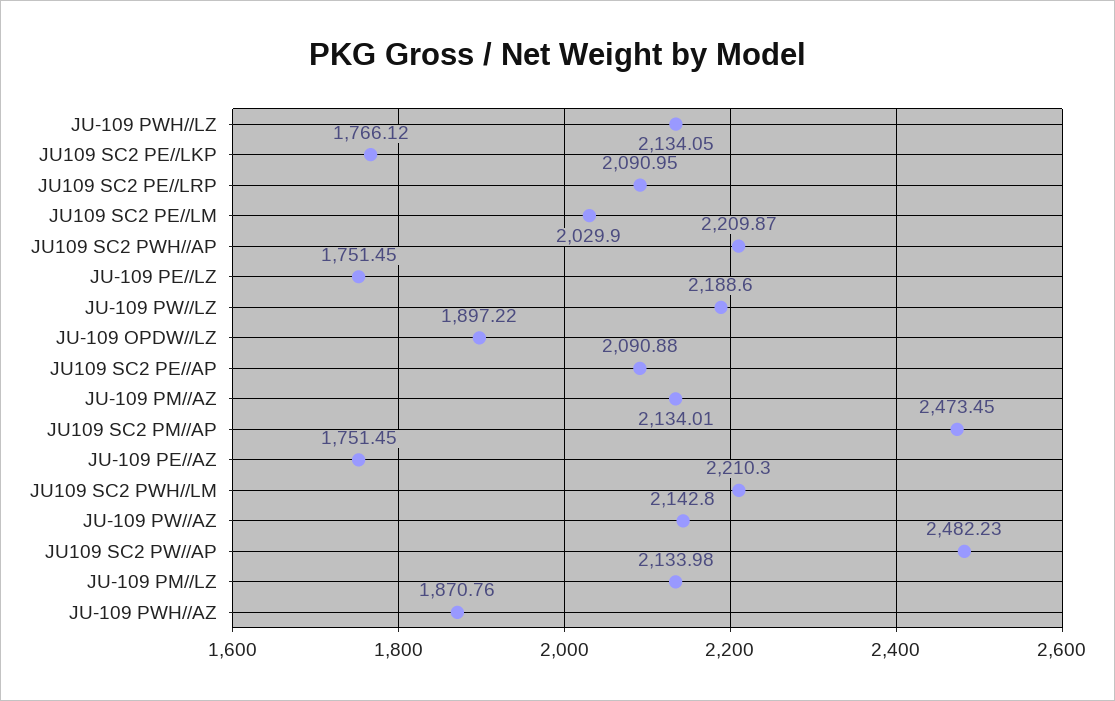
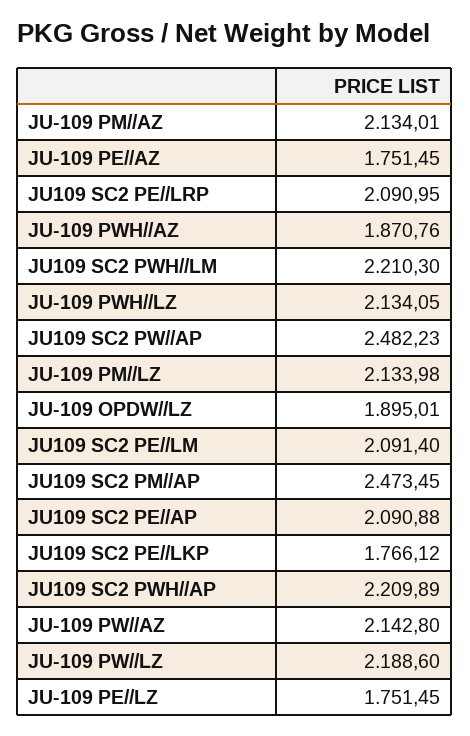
  {
    "JU-109 PWH//LZ": 2134.05,
    "JU109 SC2 PE//LKP": 1766.12,
    "JU109 SC2 PE//LRP": 2090.95,
-   "JU109 SC2 PE//LM": 2029.9,
+   "JU109 SC2 PE//LM": 2091.4,
-   "JU109 SC2 PWH//AP": 2209.87,
+   "JU109 SC2 PWH//AP": 2209.89,
    "JU-109 PE//LZ": 1751.45,
    "JU-109 PW//LZ": 2188.6,
-   "JU-109 OPDW//LZ": 1897.22,
+   "JU-109 OPDW//LZ": 1895.01,
    "JU109 SC2 PE//AP": 2090.88,
    "JU-109 PM//AZ": 2134.01,
    "JU109 SC2 PM//AP": 2473.45,
    "JU-109 PE//AZ": 1751.45,
    "JU109 SC2 PWH//LM": 2210.3,
    "JU-109 PW//AZ": 2142.8,
    "JU109 SC2 PW//AP": 2482.23,
    "JU-109 PM//LZ": 2133.98,
    "JU-109 PWH//AZ": 1870.76
  }

